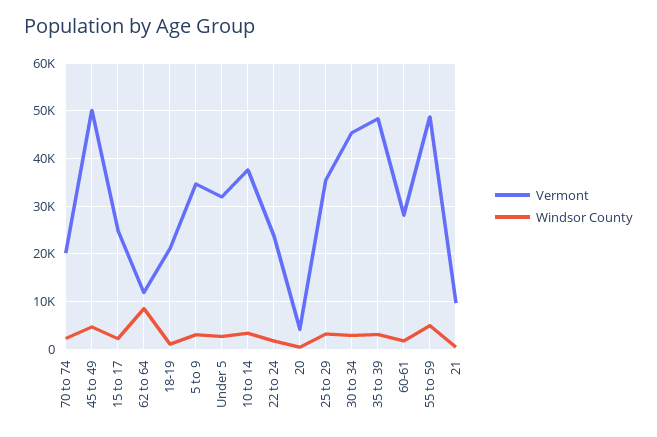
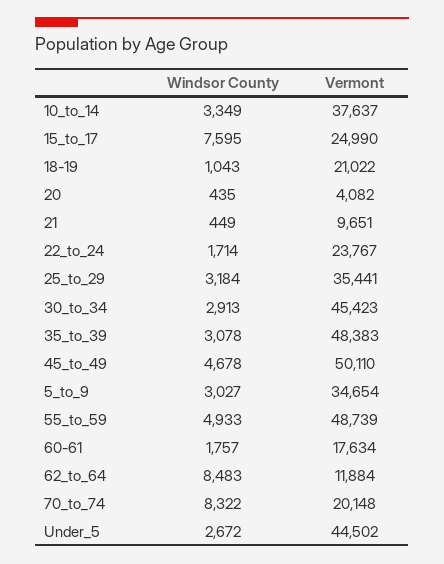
  {
    "Vermont": {
      "70 to 74": 20148,
      "45 to 49": 50110,
      "15 to 17": 24990,
      "62 to 64": 11884,
      "18-19": 21022,
      "5 to 9": 34654,
-     "Under 5": 32000,
+     "Under 5": 44502,
      "10 to 14": 37637,
      "22 to 24": 23767,
      "20": 4082,
      "25 to 29": 35441,
      "30 to 34": 45423,
      "35 to 39": 48383,
-     "60-61": 28000,
+     "60-61": 17634,
      "55 to 59": 48739,
      "21": 9651
    },
    "Windsor County": {
-     "70 to 74": 2000,
+     "70 to 74": 8322,
      "45 to 49": 4678,
-     "15 to 17": 2000,
+     "15 to 17": 7595,
      "62 to 64": 8483,
      "18-19": 1043,
      "5 to 9": 3027,
      "Under 5": 2672,
      "10 to 14": 3349,
      "22 to 24": 1714,
      "20": 435,
      "25 to 29": 3184,
      "30 to 34": 2913,
      "35 to 39": 3078,
      "60-61": 1757,
      "55 to 59": 4933,
      "21": 449
    }
  }

